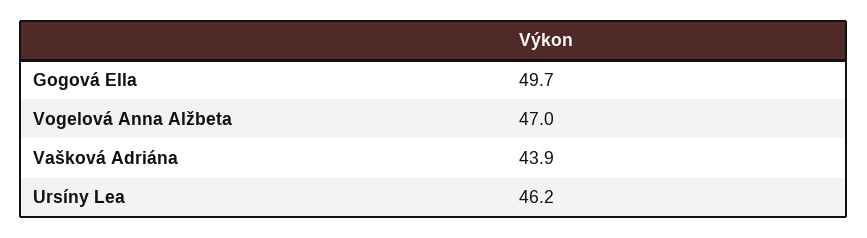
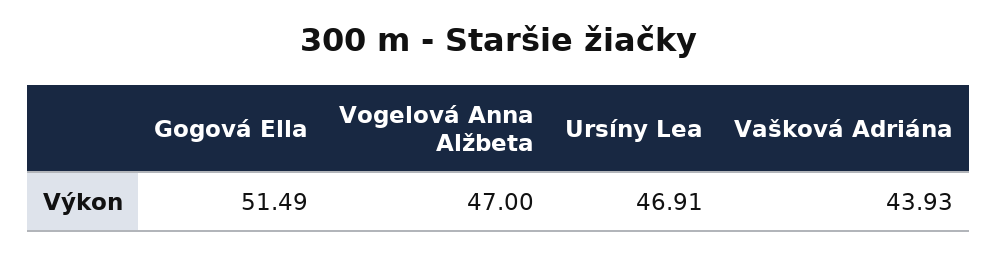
  {
-   "Gogová Ella": 49.7,
+   "Gogová Ella": 51.49,
    "Vogelová Anna Alžbeta": 47,
    "Vašková Adriána": 43.93,
-   "Ursíny Lea": 46.2
+   "Ursíny Lea": 46.91
  }

